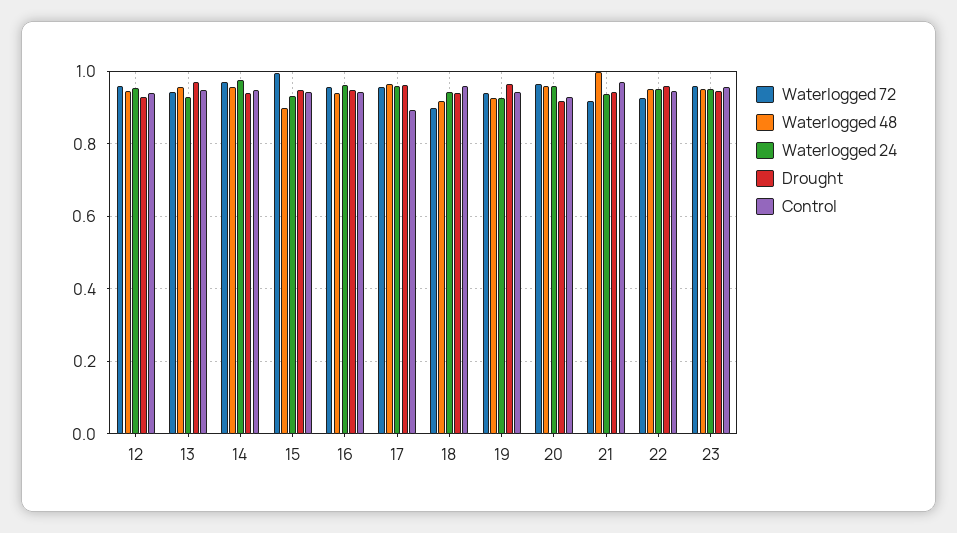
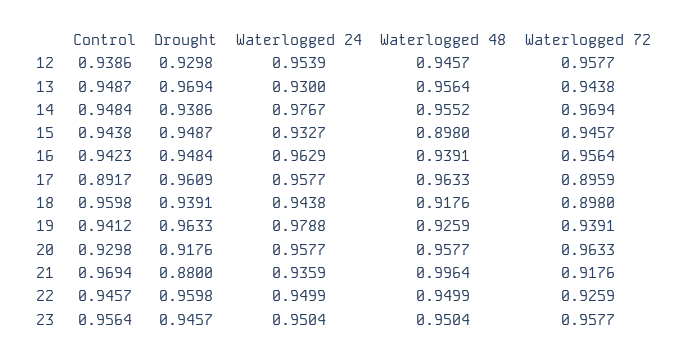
  {
    "Waterlogged 72": {
      "12": 0.9577,
      "13": 0.9438,
      "14": 0.9694,
-     "15": 1,
+     "15": 0.9457,
      "16": 0.9564,
-     "17": 0.96,
+     "17": 0.8959,
      "18": 0.898,
      "19": 0.9391,
      "20": 0.9633,
      "21": 0.9176,
      "22": 0.9259,
      "23": 0.9577
    },
    "Waterlogged 48": {
      "12": 0.9457,
      "13": 0.9564,
      "14": 0.9552,
      "15": 0.898,
      "16": 0.9391,
      "17": 0.9633,
      "18": 0.9176,
      "19": 0.9259,
      "20": 0.9577,
      "21": 0.9964,
      "22": 0.9499,
      "23": 0.9504
    },
    "Waterlogged 24": {
      "12": 0.9539,
      "13": 0.93,
      "14": 0.9767,
      "15": 0.9327,
      "16": 0.9629,
      "17": 0.9577,
      "18": 0.9438,
-     "19": 0.92,
+     "19": 0.9788,
      "20": 0.9577,
      "21": 0.9359,
      "22": 0.9499,
      "23": 0.9504
    },
    "Drought": {
      "12": 0.9298,
      "13": 0.9694,
      "14": 0.9386,
      "15": 0.9487,
      "16": 0.9484,
      "17": 0.9609,
      "18": 0.9391,
      "19": 0.9633,
      "20": 0.9176,
-     "21": 0.94,
+     "21": 0.88,
      "22": 0.9598,
      "23": 0.9457
    },
    "Control": {
      "12": 0.9386,
      "13": 0.9487,
      "14": 0.9484,
      "15": 0.9438,
      "16": 0.9423,
      "17": 0.8917,
      "18": 0.9598,
      "19": 0.9412,
      "20": 0.9298,
      "21": 0.9694,
      "22": 0.9457,
      "23": 0.9564
    }
  }

